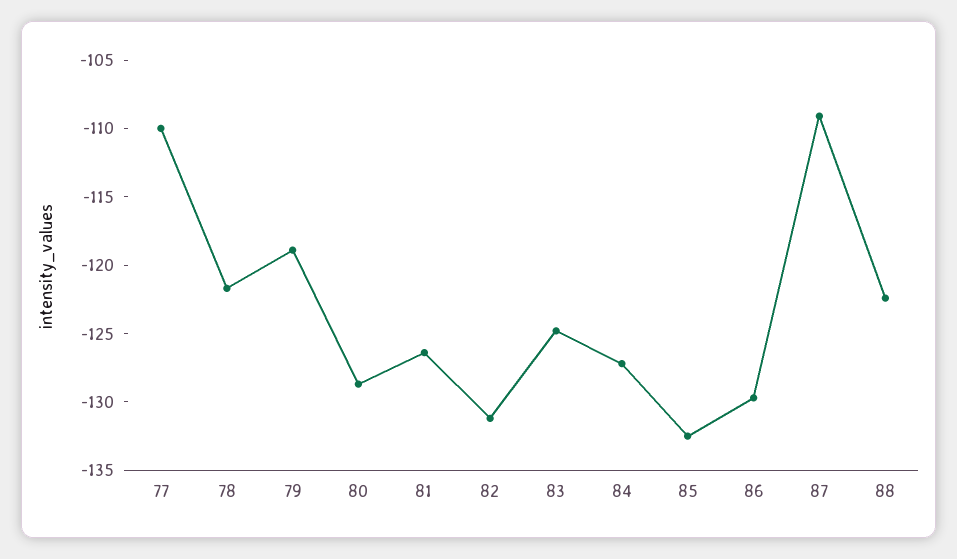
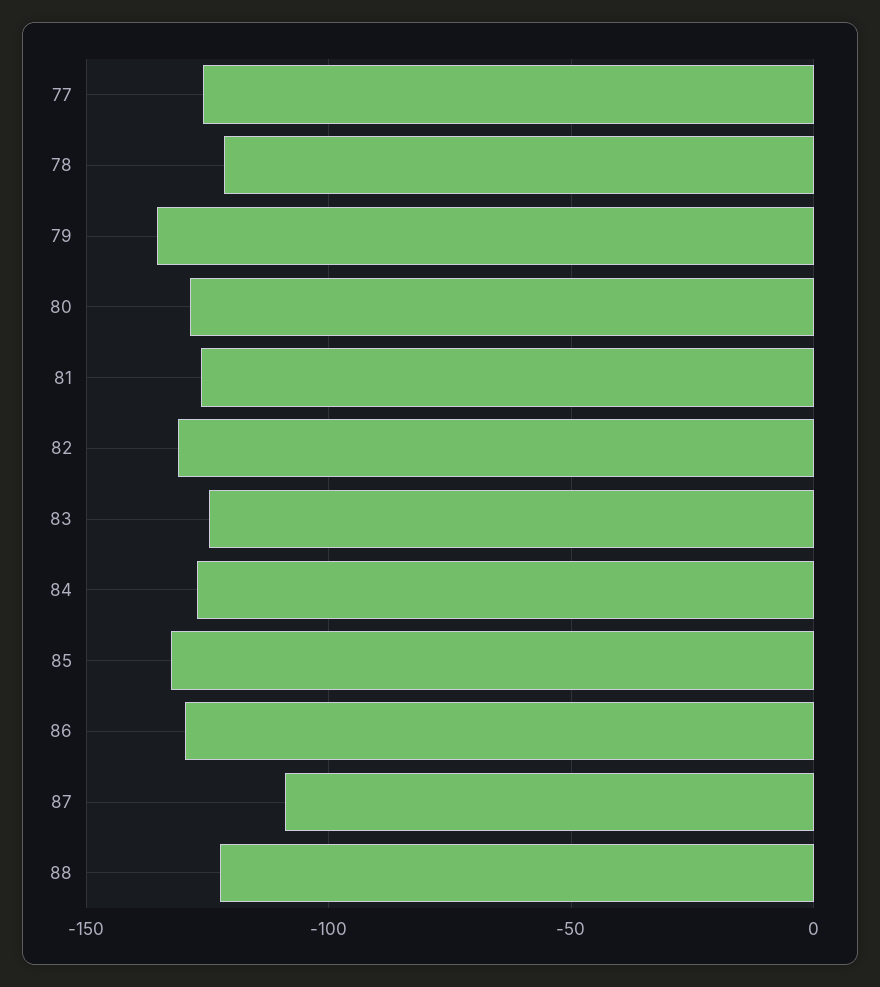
  {
-   "77": -110,
+   "77": -125,
    "78": -122,
-   "79": -119,
+   "79": -135,
    "80": -129,
    "81": -126,
    "82": -131,
    "83": -125,
    "84": -127,
    "85": -133,
    "86": -130,
    "87": -109,
    "88": -122
  }

